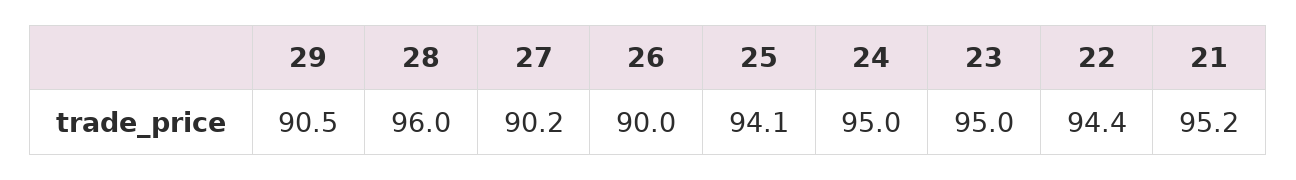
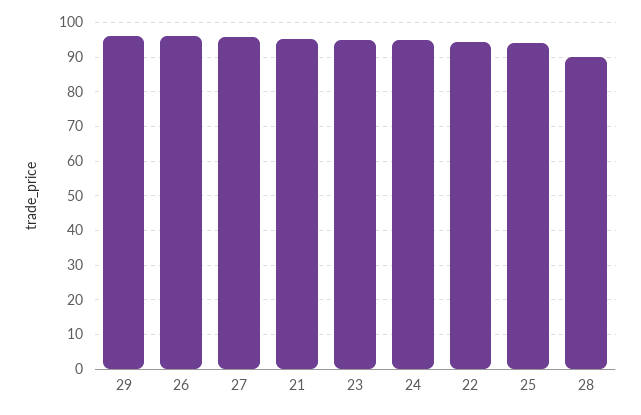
  {
-   "29": 90.5,
+   "29": 96,
-   "28": 96,
+   "28": 90,
-   "27": 90.2,
+   "27": 96,
-   "26": 90,
+   "26": 96,
    "25": 94.1,
    "24": 95,
    "23": 95,
    "22": 94.4,
    "21": 95.2
  }

